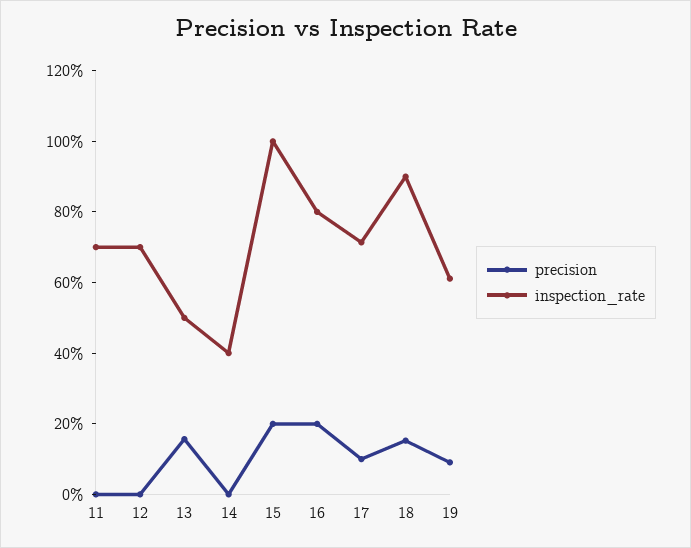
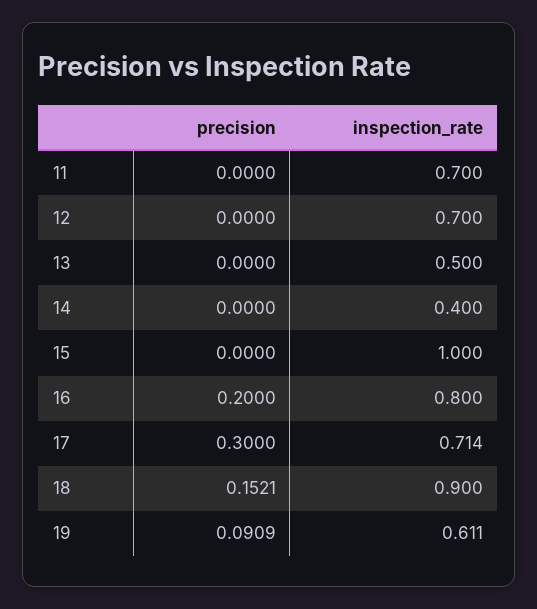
  {
    "precision": {
      "11": 0,
      "12": 0,
-     "13": 0.15,
+     "13": 0,
      "14": 0,
-     "15": 0.2,
+     "15": 0,
      "16": 0.2,
-     "17": 0.1,
+     "17": 0.3,
      "18": 0.1521,
      "19": 0.0909
    },
    "inspection_rate": {
      "11": 0.7,
      "12": 0.7,
      "13": 0.5,
      "14": 0.4,
      "15": 1,
      "16": 0.8,
      "17": 0.714,
      "18": 0.9,
      "19": 0.611
    }
  }

